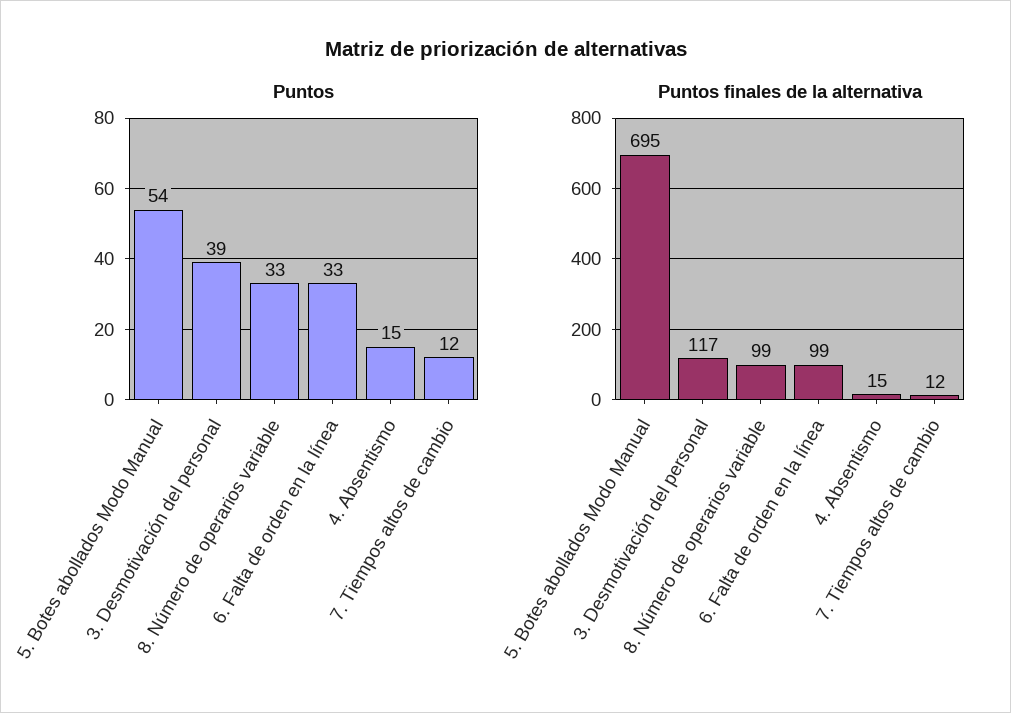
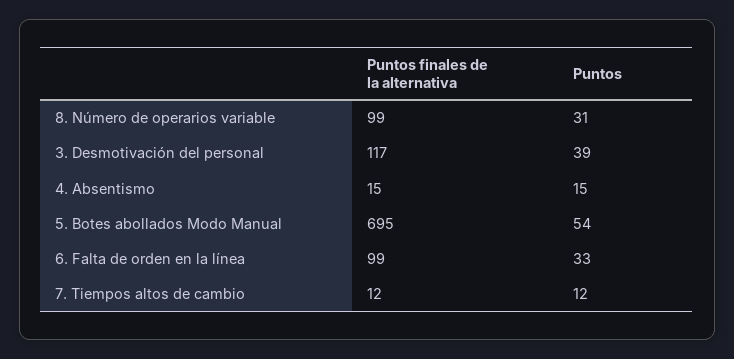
  {
    "Puntos": {
      "5. Botes abollados Modo Manual": 54,
      "3. Desmotivación del personal": 39,
-     "8. Número de operarios variable": 33,
+     "8. Número de operarios variable": 31,
      "6. Falta de orden en la línea": 33,
      "4. Absentismo": 15,
      "7. Tiempos altos de cambio": 12
    },
    "Puntos finales de la alternativa": {
      "5. Botes abollados Modo Manual": 695,
      "3. Desmotivación del personal": 117,
      "8. Número de operarios variable": 99,
      "6. Falta de orden en la línea": 99,
      "4. Absentismo": 15,
      "7. Tiempos altos de cambio": 12
    }
  }

